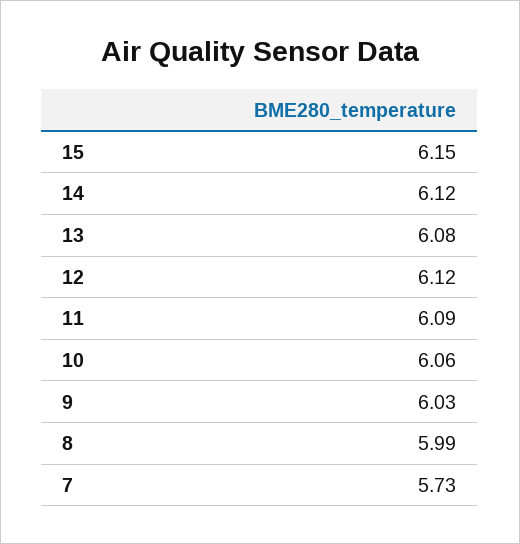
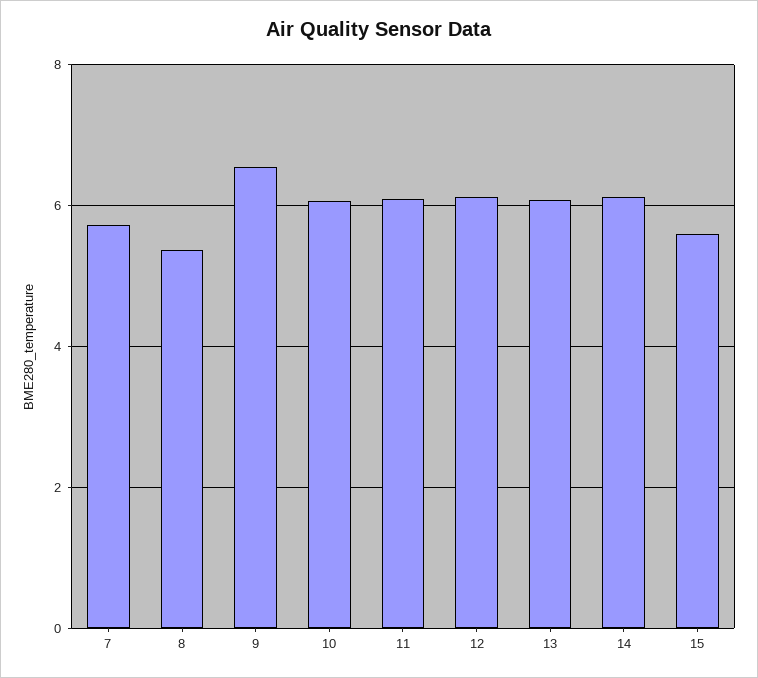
  {
-   "15": 6.15,
+   "15": 5.6,
    "14": 6.12,
    "13": 6.08,
    "12": 6.12,
    "11": 6.09,
    "10": 6.06,
-   "9": 6.03,
+   "9": 6.6,
-   "8": 5.99,
+   "8": 5.4,
    "7": 5.73
  }

